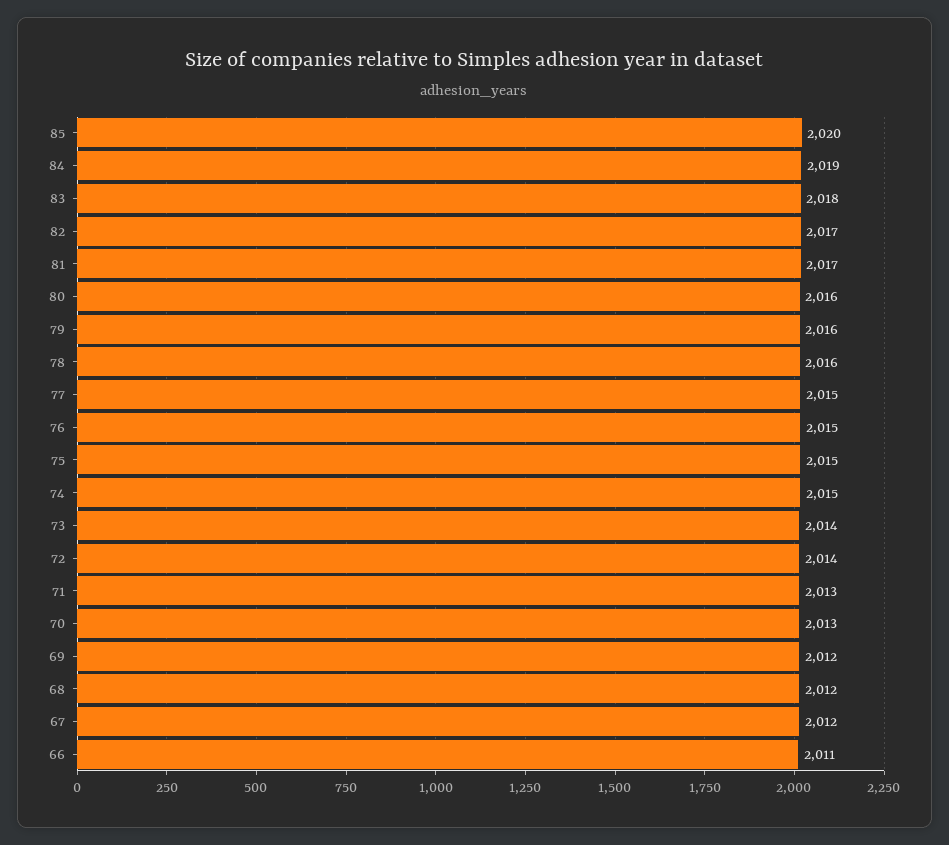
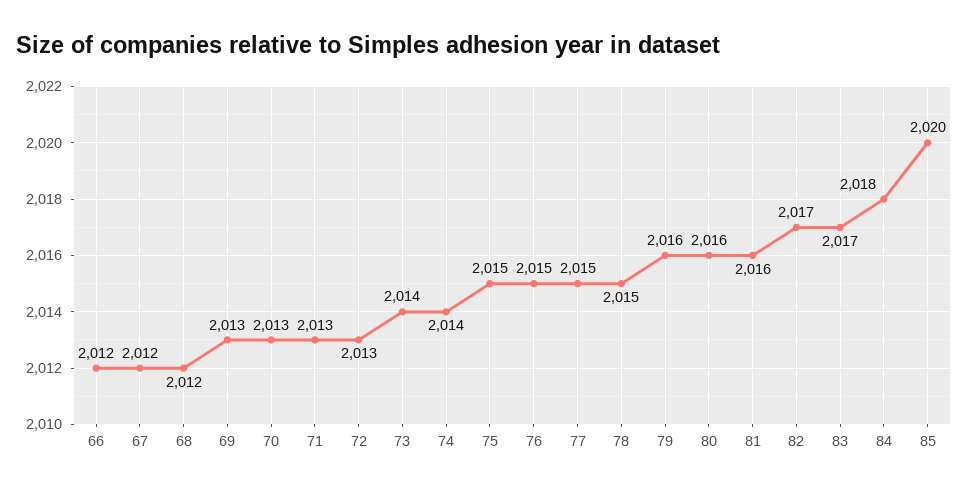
  {
    "85": 2020,
-   "84": 2019,
+   "84": 2018,
-   "83": 2018,
+   "83": 2017,
    "82": 2017,
-   "81": 2017,
+   "81": 2016,
    "80": 2016,
    "79": 2016,
-   "78": 2016,
+   "78": 2015,
    "77": 2015,
    "76": 2015,
    "75": 2015,
-   "74": 2015,
+   "74": 2014,
    "73": 2014,
-   "72": 2014,
+   "72": 2013,
    "71": 2013,
    "70": 2013,
-   "69": 2012,
+   "69": 2013,
    "68": 2012,
    "67": 2012,
-   "66": 2011
+   "66": 2012
  }

